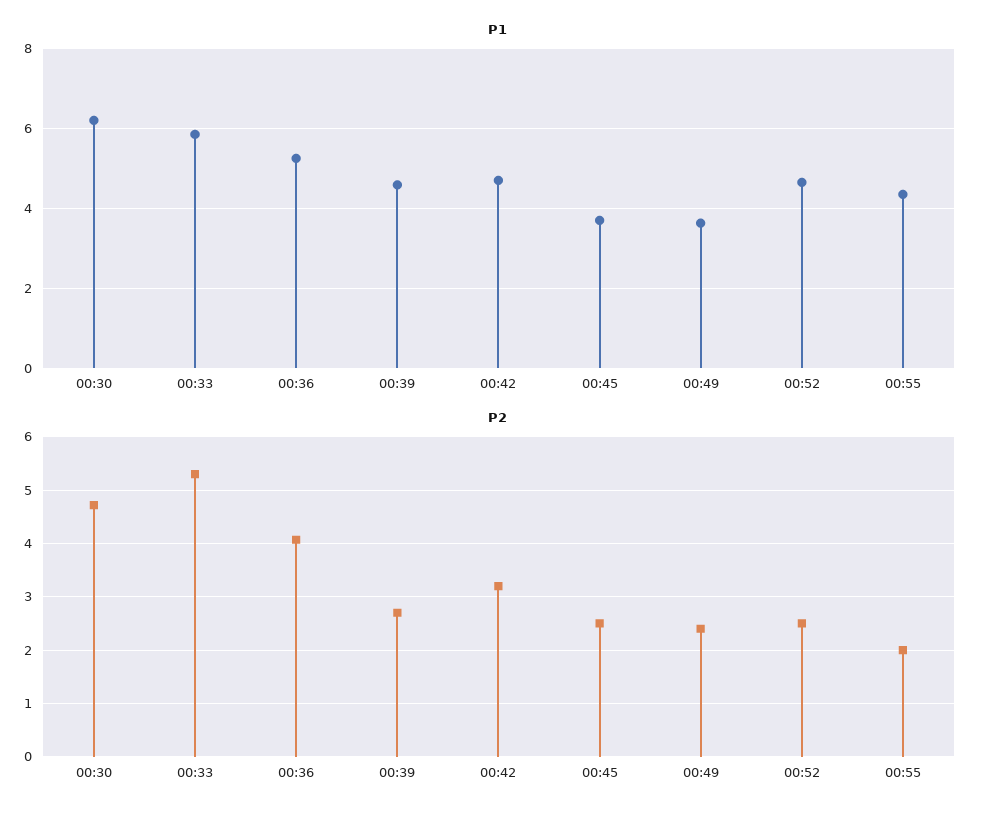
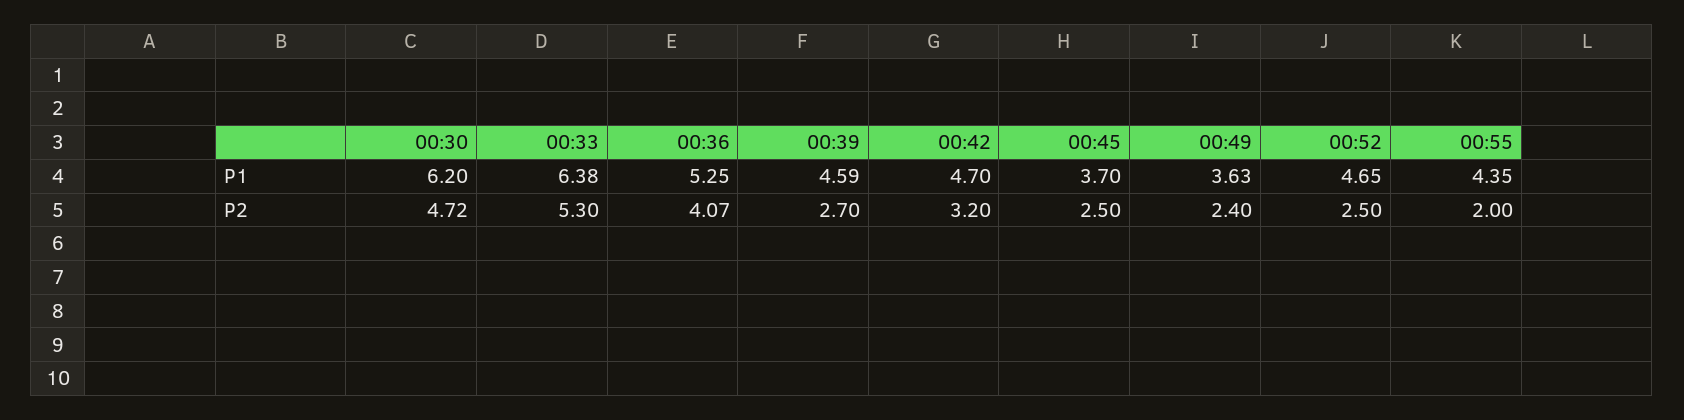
  {
    "P1": {
      "00:30": 6.2,
-     "00:33": 5.8,
+     "00:33": 6.38,
      "00:36": 5.25,
      "00:39": 4.59,
      "00:42": 4.7,
      "00:45": 3.7,
      "00:49": 3.63,
      "00:52": 4.65,
      "00:55": 4.35
    },
    "P2": {
      "00:30": 4.72,
      "00:33": 5.3,
      "00:36": 4.07,
      "00:39": 2.7,
      "00:42": 3.2,
      "00:45": 2.5,
      "00:49": 2.4,
      "00:52": 2.5,
      "00:55": 2
    }
  }

